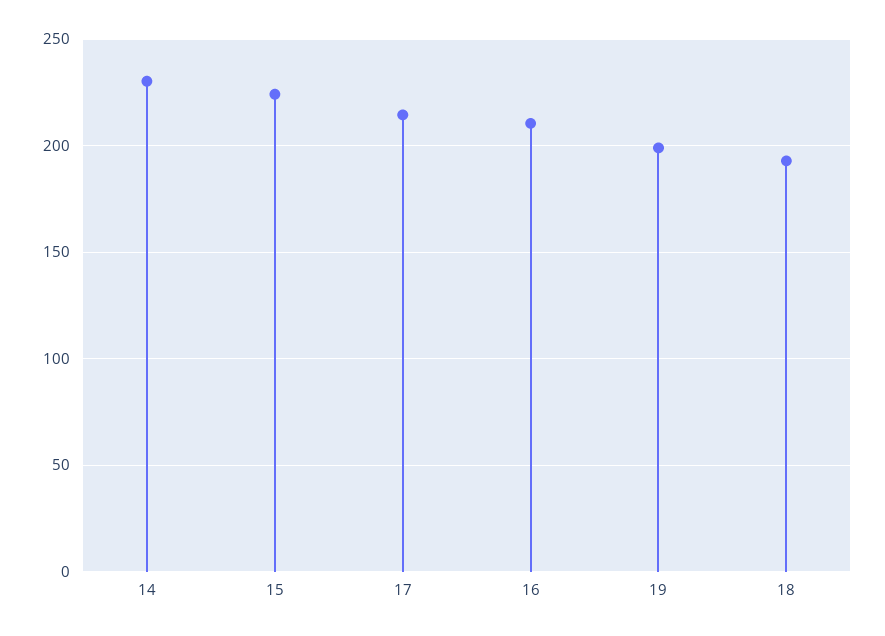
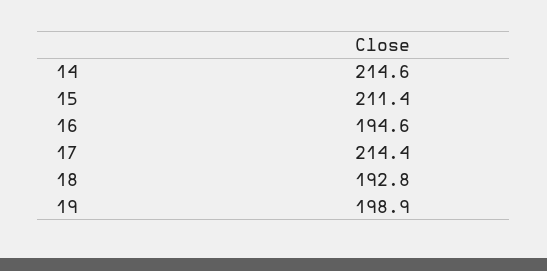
  {
-   "14": 230,
+   "14": 214.6,
-   "15": 225,
+   "15": 211.4,
    "17": 214.4,
-   "16": 210,
+   "16": 194.6,
    "19": 198.9,
    "18": 192.8
  }

